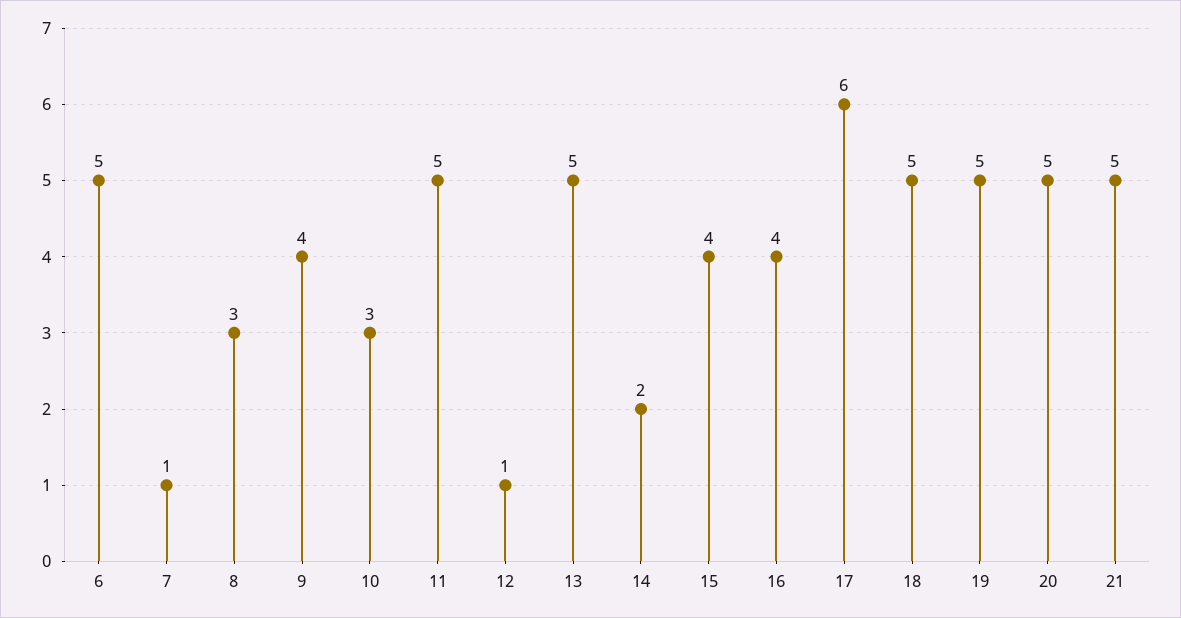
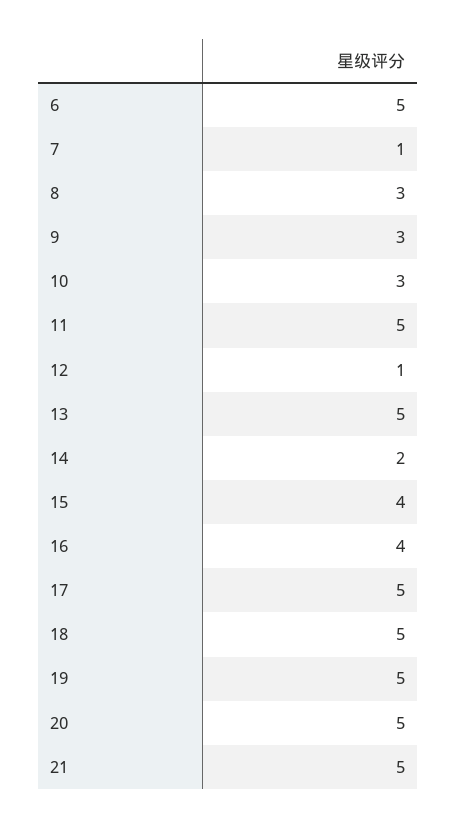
  {
    "6": 5,
    "7": 1,
    "8": 3,
-   "9": 4,
+   "9": 3,
    "10": 3,
    "11": 5,
    "12": 1,
    "13": 5,
    "14": 2,
    "15": 4,
    "16": 4,
-   "17": 6,
+   "17": 5,
    "18": 5,
    "19": 5,
    "20": 5,
    "21": 5
  }

